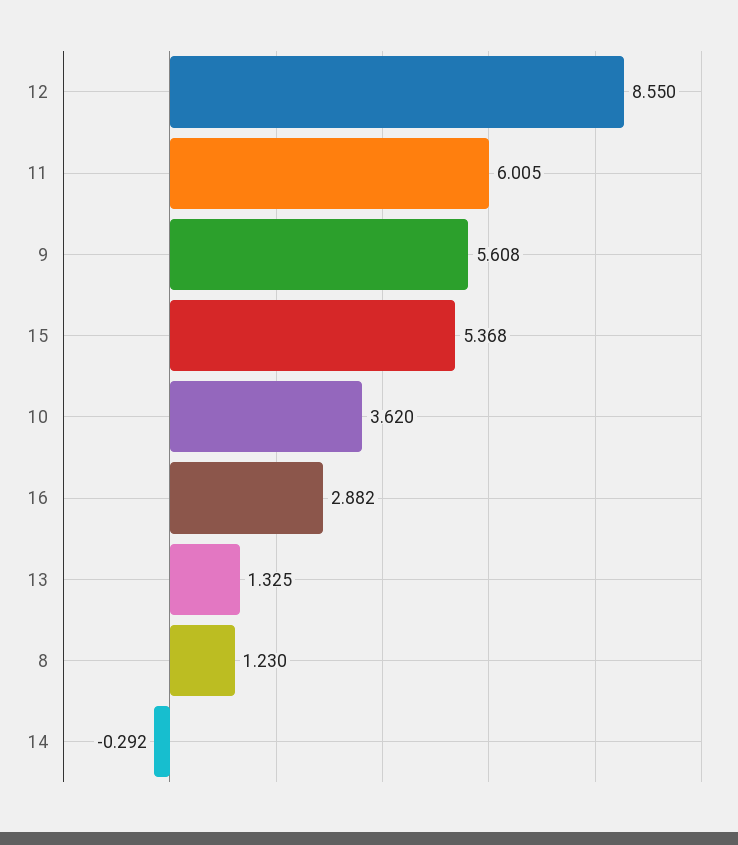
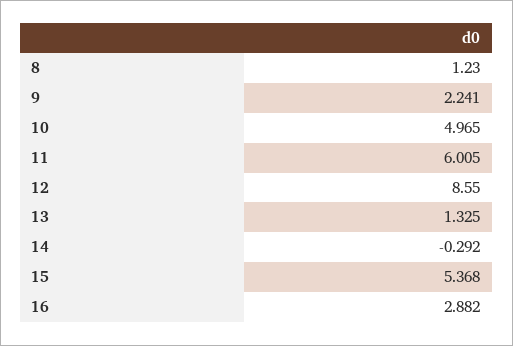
  {
    "12": 8.55,
    "11": 6.005,
-   "9": 5.608,
+   "9": 2.241,
    "15": 5.368,
-   "10": 3.62,
+   "10": 4.965,
    "16": 2.882,
    "13": 1.325,
    "8": 1.23,
    "14": -0.292
  }

